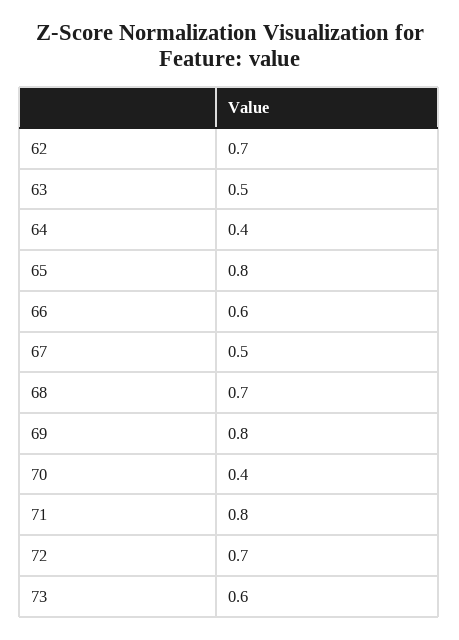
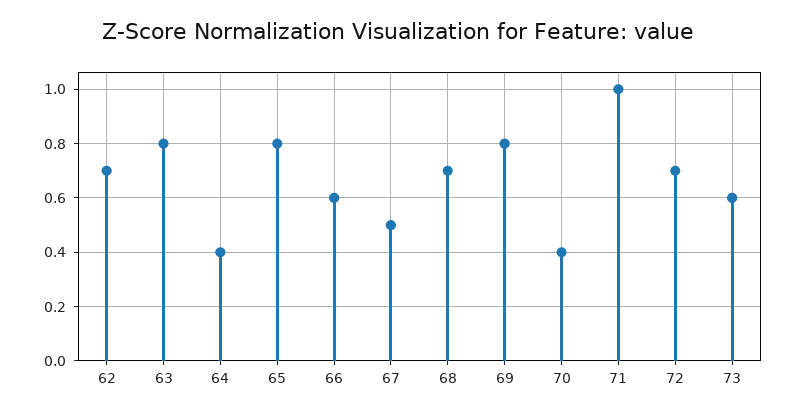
  {
    "62": 0.7,
-   "63": 0.5,
+   "63": 0.8,
    "64": 0.4,
    "65": 0.8,
    "66": 0.6,
    "67": 0.5,
    "68": 0.7,
    "69": 0.8,
    "70": 0.4,
-   "71": 0.8,
+   "71": 1,
    "72": 0.7,
    "73": 0.6
  }

